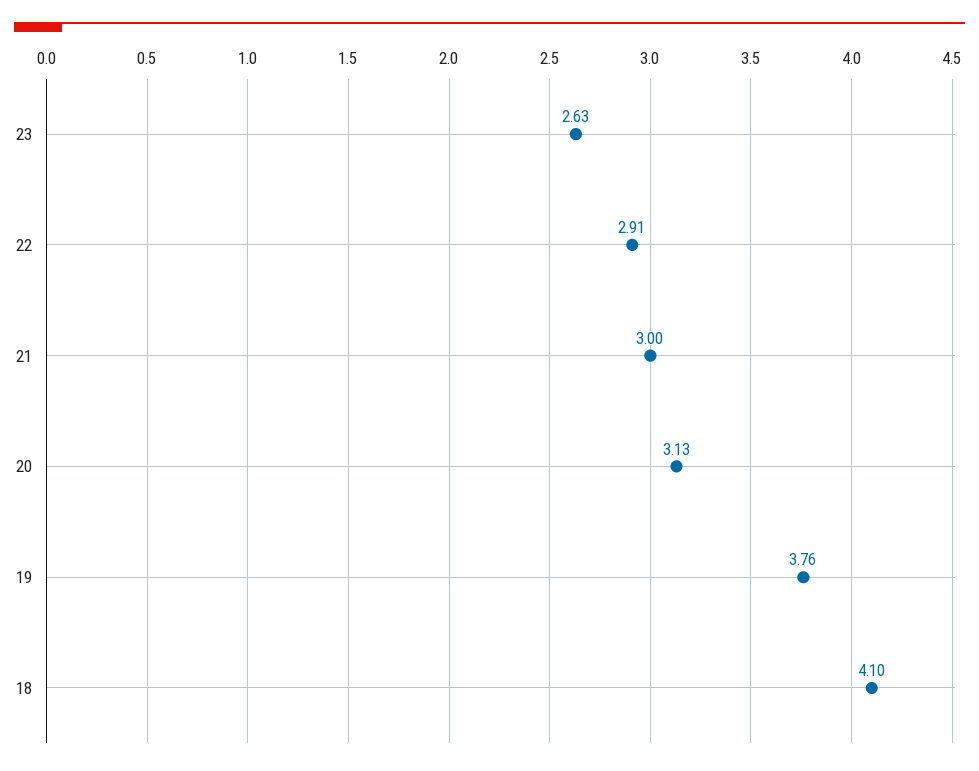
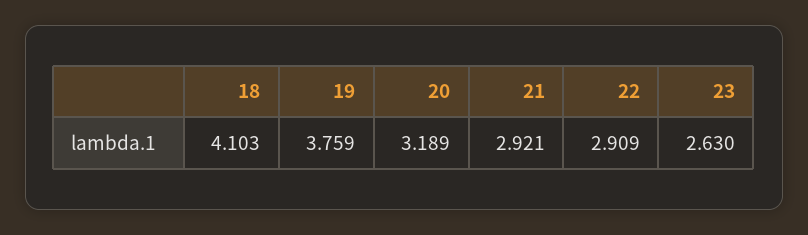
  {
    "23": 2.63,
    "22": 2.909,
-   "21": 3,
+   "21": 2.921,
-   "20": 3.13,
+   "20": 3.189,
    "19": 3.759,
    "18": 4.103
  }

